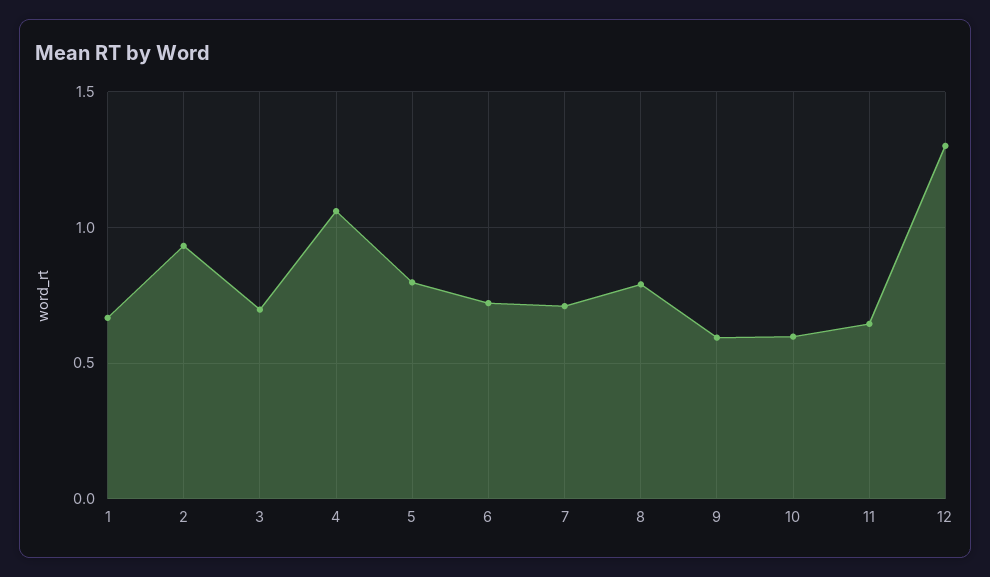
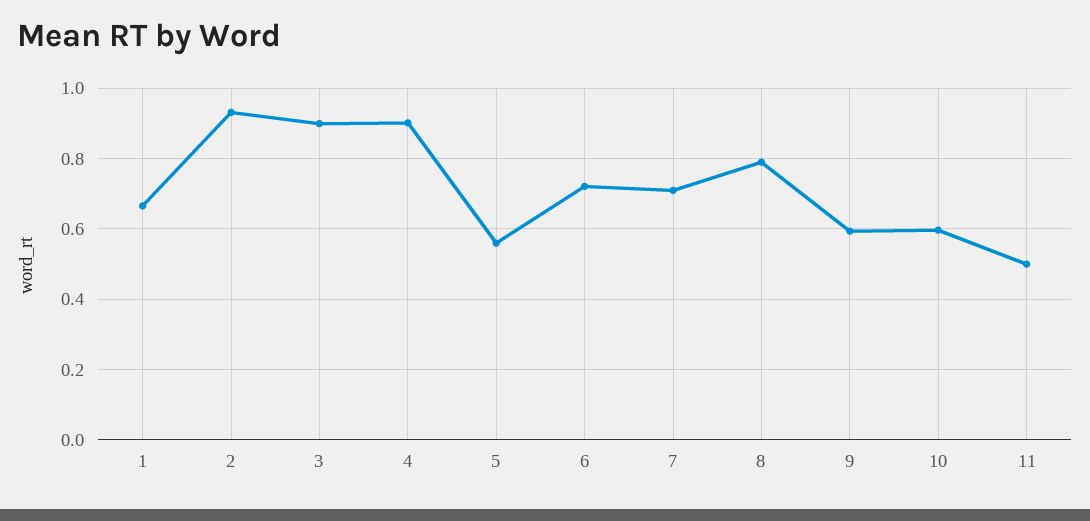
  {
    "1": 0.66,
    "2": 0.94,
-   "3": 0.7,
+   "3": 0.9,
-   "4": 1.05,
+   "4": 0.9,
-   "5": 0.8,
+   "5": 0.56,
    "6": 0.72,
    "7": 0.72,
    "8": 0.8,
    "9": 0.6,
    "10": 0.6,
-   "11": 0.65,
+   "11": 0.5
-   "12": 1.3
  }

